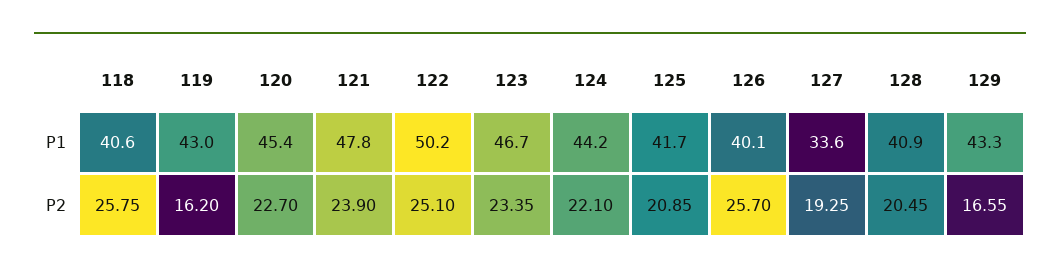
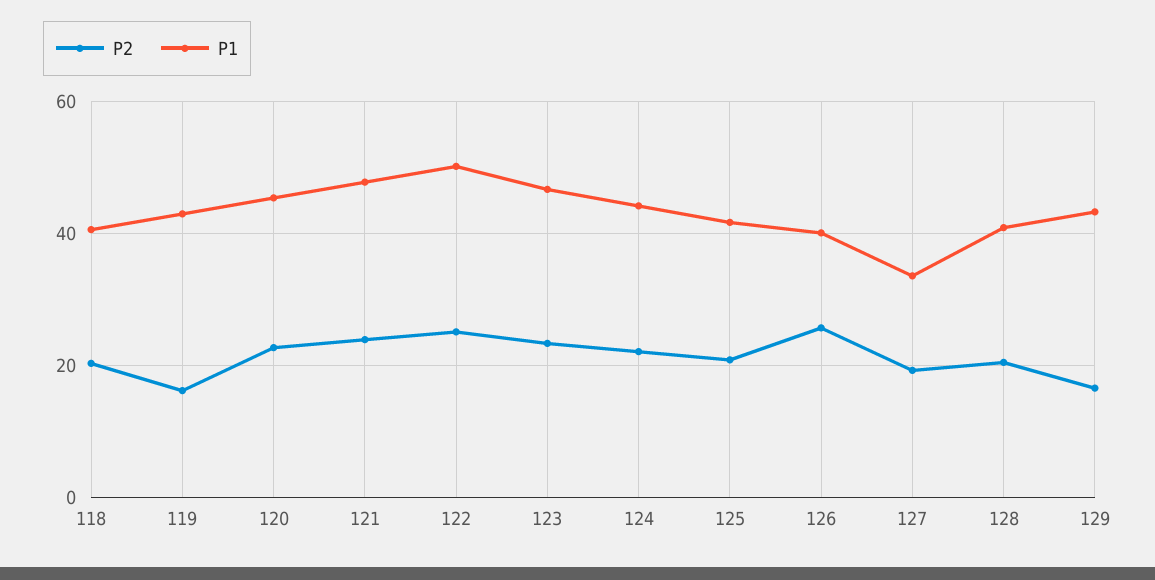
  {
    "P1": {
      "118": 40.6,
      "119": 43,
      "120": 45.4,
      "121": 47.8,
      "122": 50.2,
      "123": 46.7,
      "124": 44.2,
      "125": 41.7,
      "126": 40.1,
      "127": 33.6,
      "128": 40.9,
      "129": 43.3
    },
    "P2": {
-     "118": 25.75,
+     "118": 20,
      "119": 16.2,
      "120": 22.7,
      "121": 23.9,
      "122": 25.1,
      "123": 23.35,
      "124": 22.1,
      "125": 20.85,
      "126": 25.7,
      "127": 19.25,
      "128": 20.45,
      "129": 16.55
    }
  }

